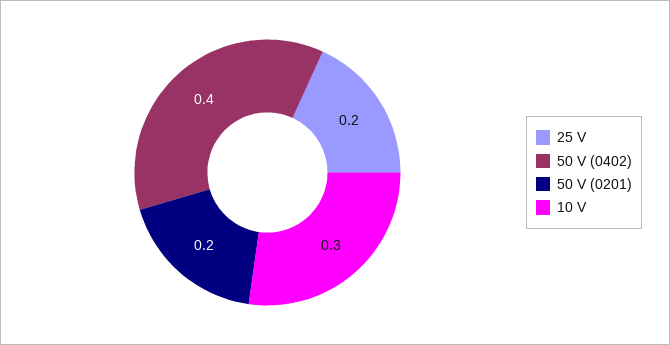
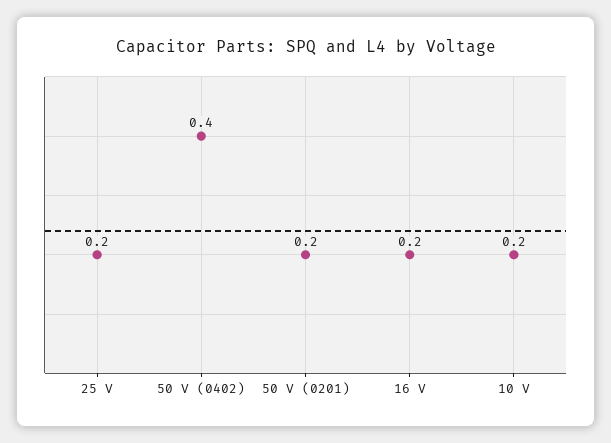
  {
    "25 V": 0.2,
    "50 V (0402)": 0.4,
    "50 V (0201)": 0.2,
-   "10 V": 0.3
+   "10 V": 0.2,
+   "16 V": 0.2
  }

